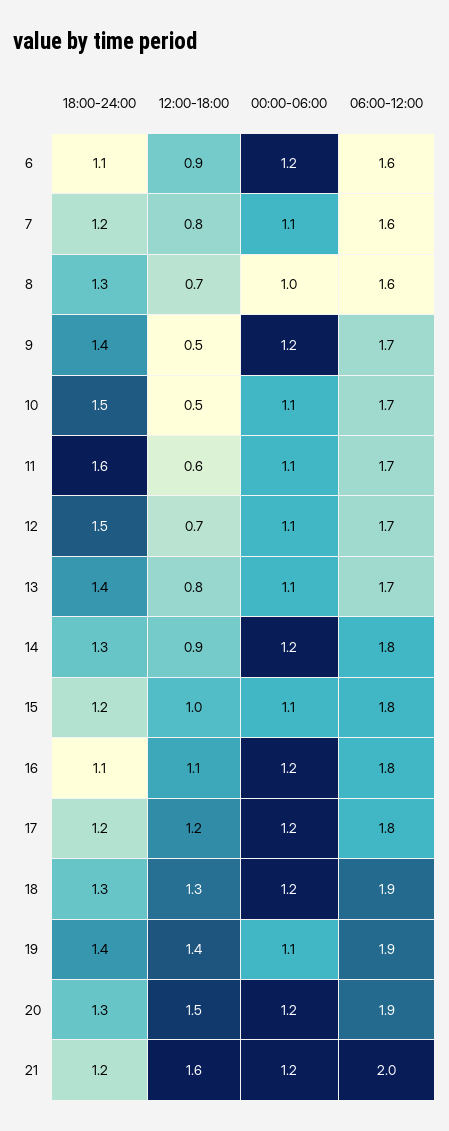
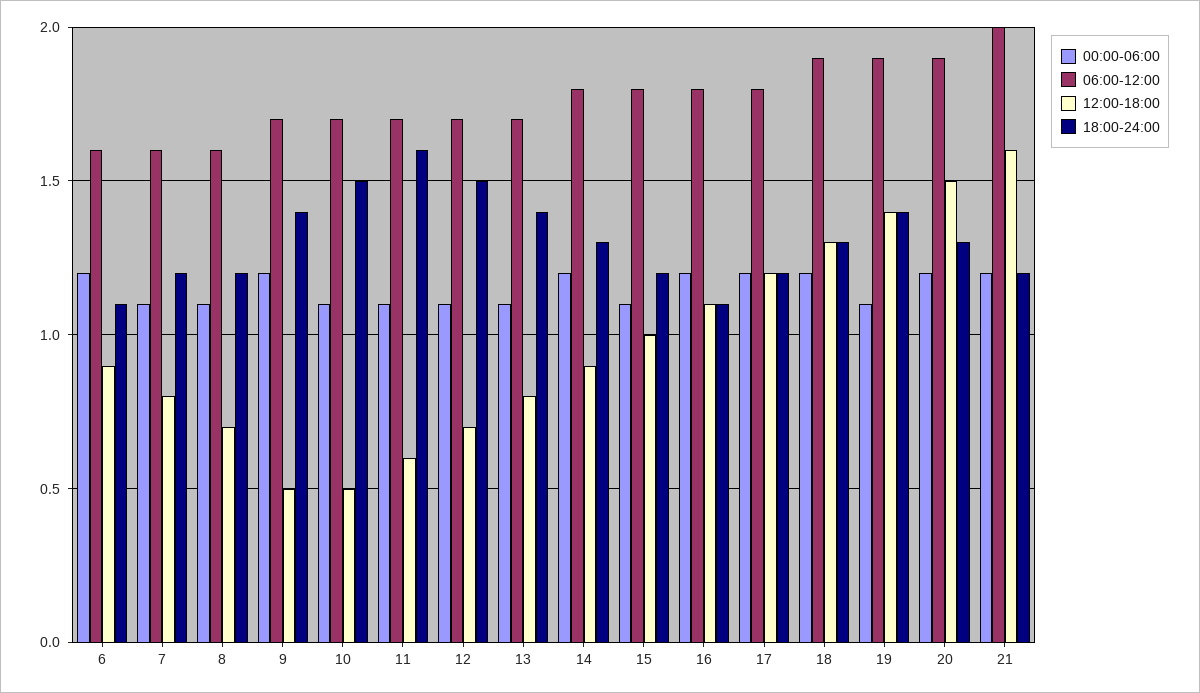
  {
    "18:00-24:00": {
      "6": 1.1,
      "7": 1.2,
-     "8": 1.3,
+     "8": 1.2,
      "9": 1.4,
      "10": 1.5,
      "11": 1.6,
      "12": 1.5,
      "13": 1.4,
      "14": 1.3,
      "15": 1.2,
      "16": 1.1,
      "17": 1.2,
      "18": 1.3,
      "19": 1.4,
      "20": 1.3,
      "21": 1.2
    },
    "12:00-18:00": {
      "6": 0.9,
      "7": 0.8,
      "8": 0.7,
      "9": 0.5,
      "10": 0.5,
      "11": 0.6,
      "12": 0.7,
      "13": 0.8,
      "14": 0.9,
      "15": 1,
      "16": 1.1,
      "17": 1.2,
      "18": 1.3,
      "19": 1.4,
      "20": 1.5,
      "21": 1.6
    },
    "00:00-06:00": {
      "6": 1.2,
      "7": 1.1,
-     "8": 1,
+     "8": 1.1,
      "9": 1.2,
      "10": 1.1,
      "11": 1.1,
      "12": 1.1,
      "13": 1.1,
      "14": 1.2,
      "15": 1.1,
      "16": 1.2,
      "17": 1.2,
      "18": 1.2,
      "19": 1.1,
      "20": 1.2,
      "21": 1.2
    },
    "06:00-12:00": {
      "6": 1.6,
      "7": 1.6,
      "8": 1.6,
      "9": 1.7,
      "10": 1.7,
      "11": 1.7,
      "12": 1.7,
      "13": 1.7,
      "14": 1.8,
      "15": 1.8,
      "16": 1.8,
      "17": 1.8,
      "18": 1.9,
      "19": 1.9,
      "20": 1.9,
      "21": 2
    }
  }

